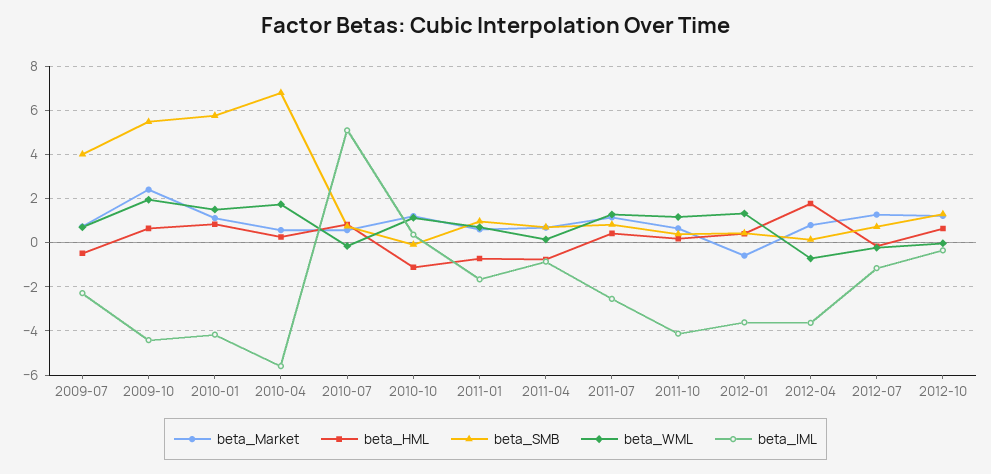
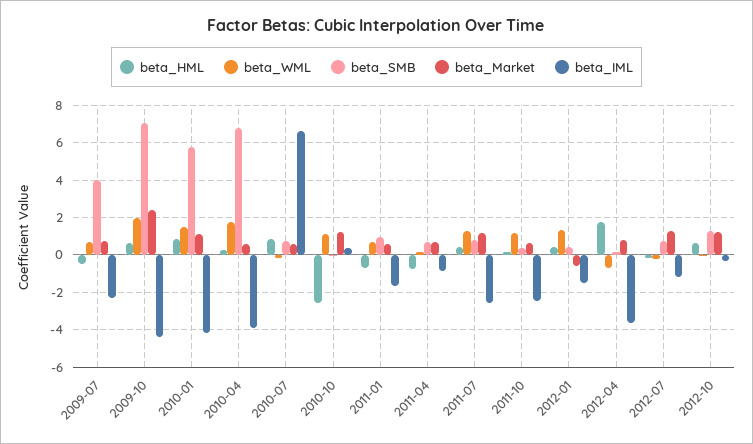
  {
    "beta_Market": {
      "2009-07": 0.5,
      "2009-10": 2.5,
      "2010-01": 1,
      "2010-04": 0.5,
      "2010-07": 0.5,
      "2010-10": 1,
      "2011-01": 0.5,
      "2011-04": 0.5,
      "2011-07": 1,
      "2011-10": 0.5,
      "2012-01": -0.5,
      "2012-04": 1,
      "2012-07": 1.5,
      "2012-10": 1
    },
    "beta_HML": {
      "2009-07": -0.5,
      "2009-10": 0.5,
      "2010-01": 1,
      "2010-04": 0.5,
      "2010-07": 1,
-     "2010-10": -1,
+     "2010-10": -2.5,
      "2011-01": -0.5,
      "2011-04": -1,
      "2011-07": 0.5,
      "2011-10": 0,
      "2012-01": 0.5,
      "2012-04": 2,
      "2012-07": 0,
      "2012-10": 0.5
    },
    "beta_SMB": {
      "2009-07": 4,
-     "2009-10": 5.5,
+     "2009-10": 7,
      "2010-01": 6,
      "2010-04": 7,
      "2010-07": 0.5,
      "2010-10": 0,
      "2011-01": 1,
      "2011-04": 0.5,
      "2011-07": 1,
      "2011-10": 0.5,
      "2012-01": 0.5,
      "2012-04": 0,
      "2012-07": 0.5,
      "2012-10": 1.5
    },
    "beta_WML": {
      "2009-07": 0.5,
      "2009-10": 2,
      "2010-01": 1.5,
      "2010-04": 1.5,
      "2010-07": 0,
      "2010-10": 1,
      "2011-01": 0.5,
      "2011-04": 0,
      "2011-07": 1.5,
      "2011-10": 1,
      "2012-01": 1.5,
      "2012-04": -0.5,
      "2012-07": 0,
      "2012-10": 0
    },
    "beta_IML": {
      "2009-07": -2.5,
      "2009-10": -4.5,
      "2010-01": -4,
-     "2010-04": -5.5,
+     "2010-04": -4,
-     "2010-07": 5,
+     "2010-07": 6.5,
      "2010-10": 0.5,
      "2011-01": -1.5,
      "2011-04": -1,
      "2011-07": -2.5,
-     "2011-10": -4,
+     "2011-10": -2.5,
-     "2012-01": -3.5,
+     "2012-01": -1.5,
      "2012-04": -3.5,
      "2012-07": -1,
      "2012-10": -0.5
    }
  }

